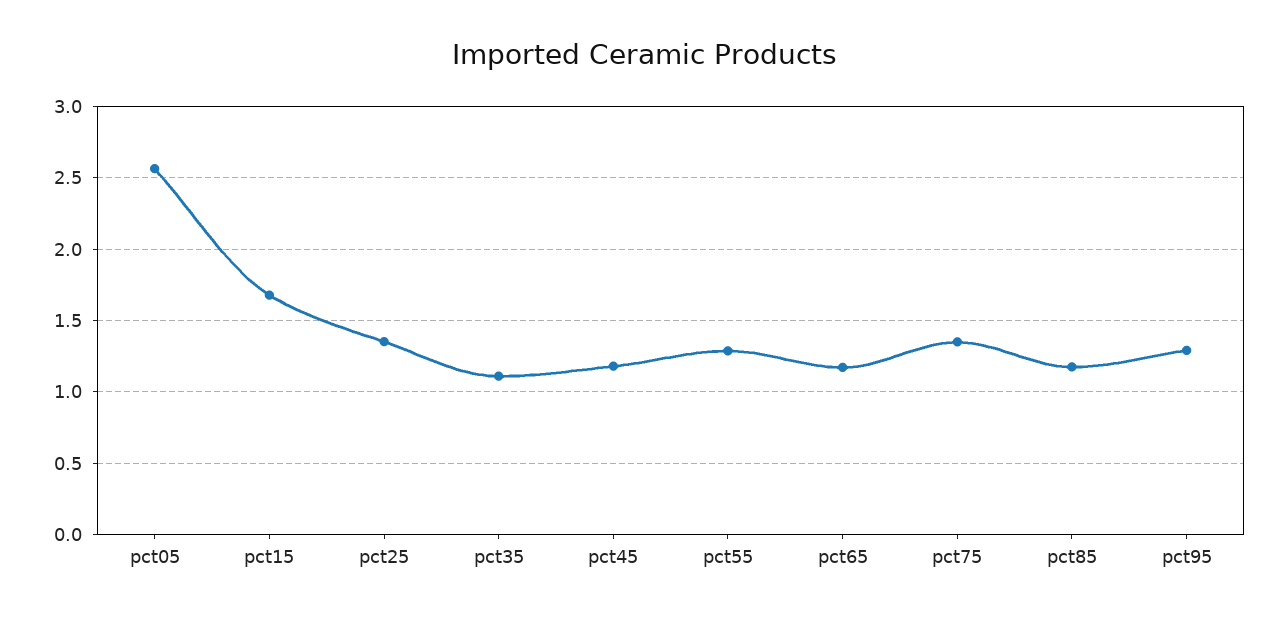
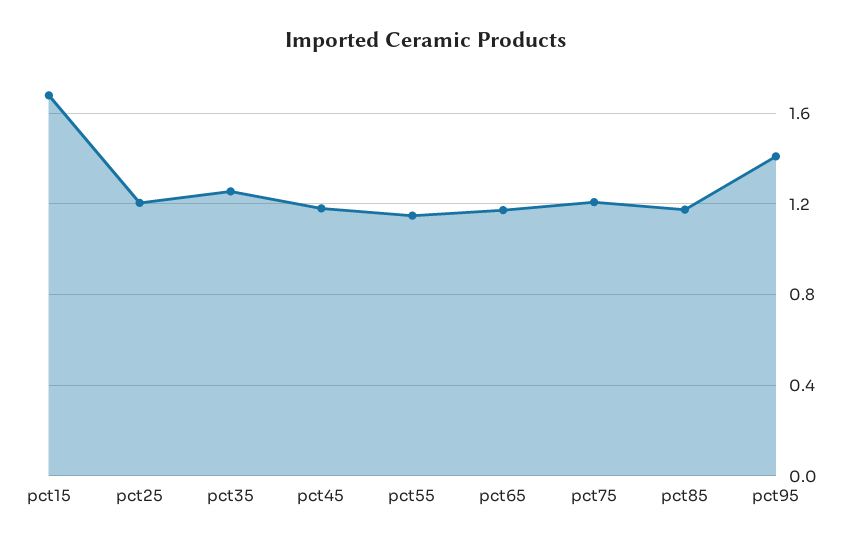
  {
-   "pct05": 2.55,
    "pct15": 1.7,
-   "pct25": 1.35,
+   "pct25": 1.2,
-   "pct35": 1.1,
+   "pct35": 1.25,
    "pct45": 1.2,
-   "pct55": 1.3,
+   "pct55": 1.15,
    "pct65": 1.15,
-   "pct75": 1.35,
+   "pct75": 1.2,
    "pct85": 1.2,
-   "pct95": 1.3
+   "pct95": 1.4
  }

